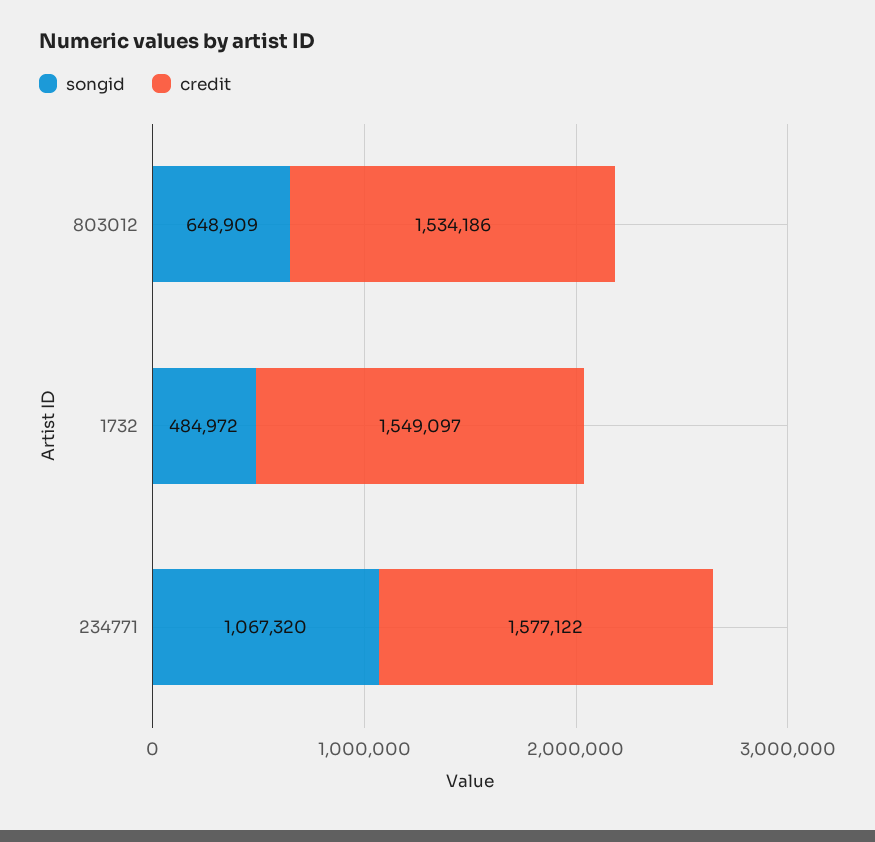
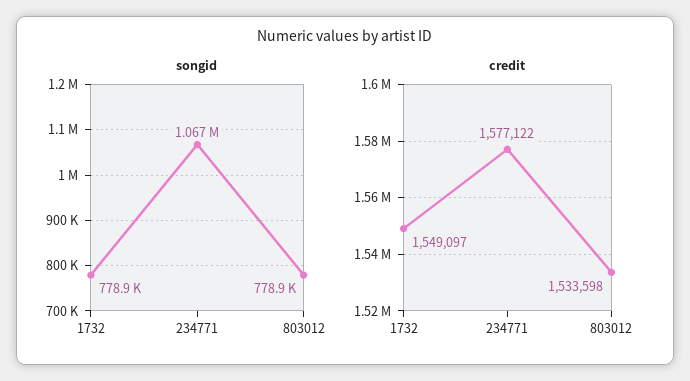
  {
    "songid": {
-     "803012": 648909,
+     "803012": 778900,
-     "1732": 484972,
+     "1732": 778900,
      "234771": 1067320
    },
    "credit": {
-     "803012": 1534186,
+     "803012": 1533598,
      "1732": 1549097,
      "234771": 1577122
    }
  }

